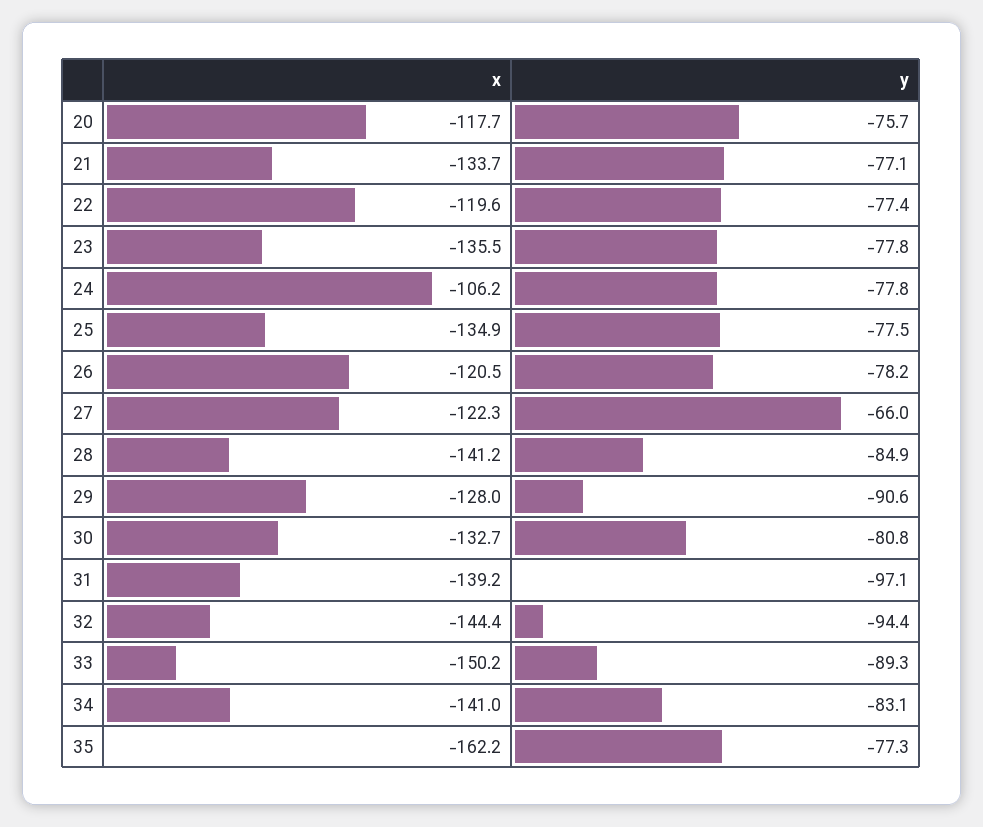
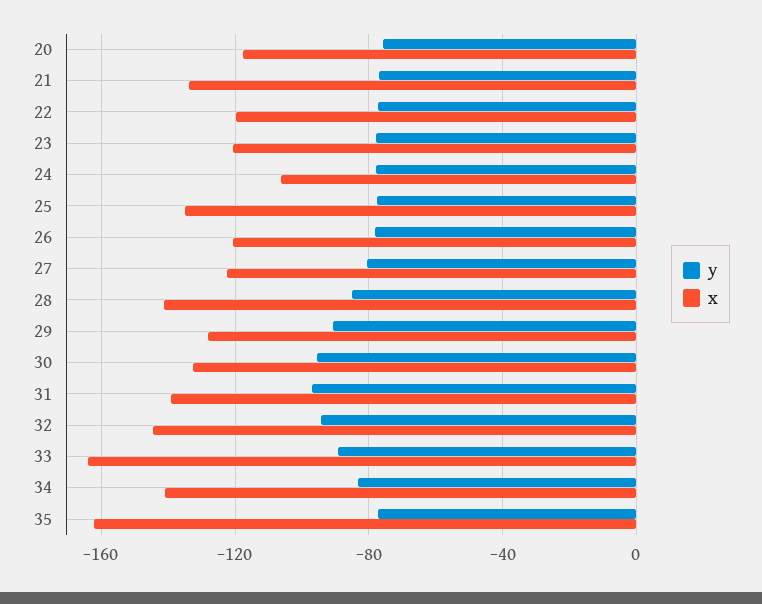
  {
    "x": {
      "20": -117.7,
      "21": -133.7,
      "22": -119.6,
-     "23": -135.5,
+     "23": -120,
      "24": -106.2,
      "25": -134.9,
      "26": -120.5,
      "27": -122.3,
      "28": -141.2,
      "29": -128,
      "30": -132.7,
      "31": -139.2,
      "32": -144.4,
-     "33": -150.2,
+     "33": -165,
      "34": -141,
      "35": -162.2
    },
    "y": {
      "20": -75.7,
      "21": -77.1,
      "22": -77.4,
      "23": -77.8,
      "24": -77.8,
      "25": -77.5,
      "26": -78.2,
-     "27": -66,
+     "27": -80,
      "28": -84.9,
      "29": -90.6,
-     "30": -80.8,
+     "30": -95,
      "31": -97.1,
      "32": -94.4,
      "33": -89.3,
      "34": -83.1,
      "35": -77.3
    }
  }

